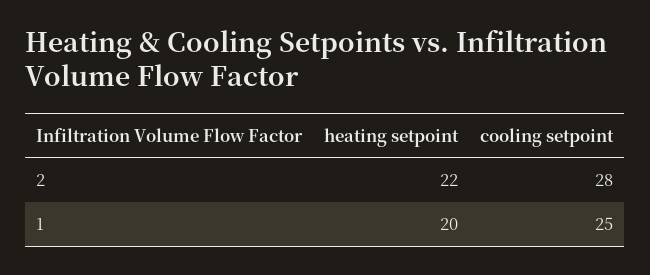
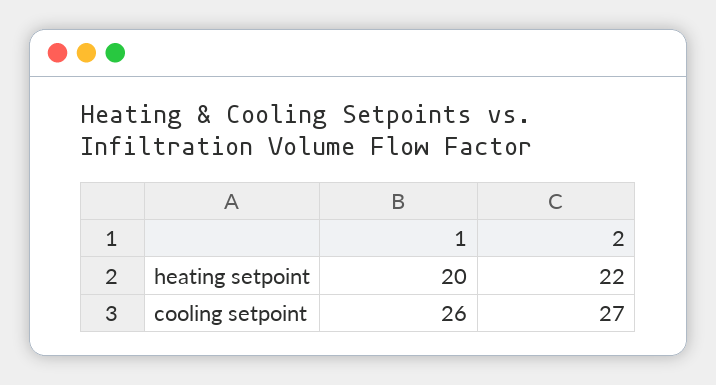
  {
    "heating setpoint": {
      "2": 22,
      "1": 20
    },
    "cooling setpoint": {
-     "2": 28,
+     "2": 27,
-     "1": 25
+     "1": 26
    }
  }

